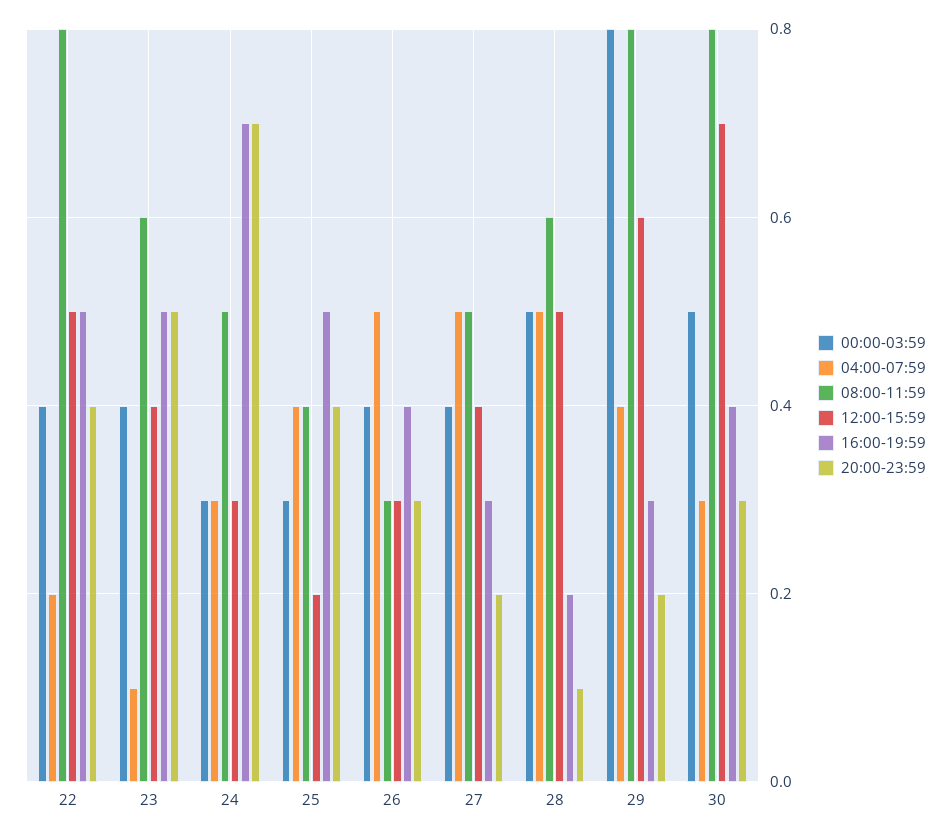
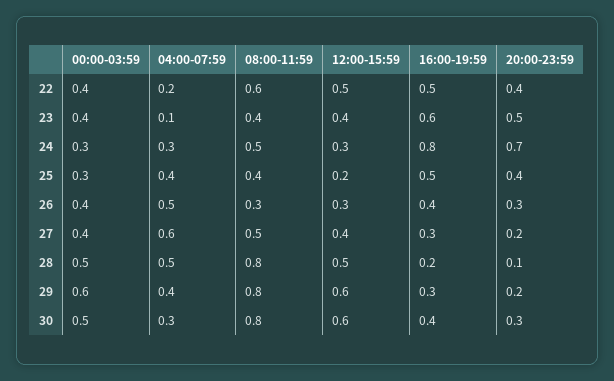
  {
    "00:00-03:59": {
      "22": 0.4,
      "23": 0.4,
      "24": 0.3,
      "25": 0.3,
      "26": 0.4,
      "27": 0.4,
      "28": 0.5,
-     "29": 0.8,
+     "29": 0.6,
      "30": 0.5
    },
    "04:00-07:59": {
      "22": 0.2,
      "23": 0.1,
      "24": 0.3,
      "25": 0.4,
      "26": 0.5,
-     "27": 0.5,
+     "27": 0.6,
      "28": 0.5,
      "29": 0.4,
      "30": 0.3
    },
    "08:00-11:59": {
-     "22": 0.8,
+     "22": 0.6,
-     "23": 0.6,
+     "23": 0.4,
      "24": 0.5,
      "25": 0.4,
      "26": 0.3,
      "27": 0.5,
-     "28": 0.6,
+     "28": 0.8,
      "29": 0.8,
      "30": 0.8
    },
    "12:00-15:59": {
      "22": 0.5,
      "23": 0.4,
      "24": 0.3,
      "25": 0.2,
      "26": 0.3,
      "27": 0.4,
      "28": 0.5,
      "29": 0.6,
-     "30": 0.7
+     "30": 0.6
    },
    "16:00-19:59": {
      "22": 0.5,
-     "23": 0.5,
+     "23": 0.6,
-     "24": 0.7,
+     "24": 0.8,
      "25": 0.5,
      "26": 0.4,
      "27": 0.3,
      "28": 0.2,
      "29": 0.3,
      "30": 0.4
    },
    "20:00-23:59": {
      "22": 0.4,
      "23": 0.5,
      "24": 0.7,
      "25": 0.4,
      "26": 0.3,
      "27": 0.2,
      "28": 0.1,
      "29": 0.2,
      "30": 0.3
    }
  }

